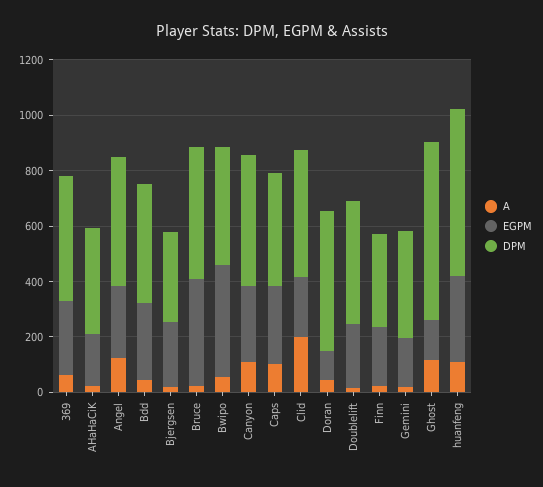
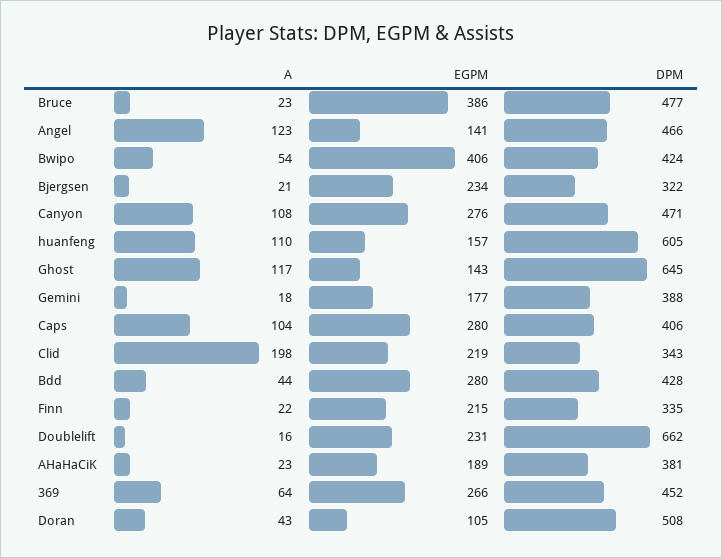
  {
    "A": {
      "369": 64,
      "AHaHaCiK": 23,
      "Angel": 123,
      "Bdd": 44,
      "Bjergsen": 21,
      "Bruce": 23,
      "Bwipo": 54,
      "Canyon": 108,
      "Caps": 104,
      "Clid": 198,
      "Doran": 43,
      "Doublelift": 16,
      "Finn": 22,
      "Gemini": 18,
      "Ghost": 117,
      "huanfeng": 110
    },
    "EGPM": {
      "369": 266,
      "AHaHaCiK": 189,
-     "Angel": 250,
+     "Angel": 141,
      "Bdd": 280,
      "Bjergsen": 234,
      "Bruce": 386,
      "Bwipo": 406,
      "Canyon": 276,
      "Caps": 280,
      "Clid": 219,
      "Doran": 105,
      "Doublelift": 231,
      "Finn": 215,
      "Gemini": 177,
      "Ghost": 143,
-     "huanfeng": 300
+     "huanfeng": 157
    },
    "DPM": {
      "369": 452,
      "AHaHaCiK": 381,
      "Angel": 466,
      "Bdd": 428,
      "Bjergsen": 322,
      "Bruce": 477,
      "Bwipo": 424,
      "Canyon": 471,
      "Caps": 406,
-     "Clid": 450,
+     "Clid": 343,
      "Doran": 508,
-     "Doublelift": 450,
+     "Doublelift": 662,
      "Finn": 335,
      "Gemini": 388,
      "Ghost": 645,
      "huanfeng": 605
    }
  }

